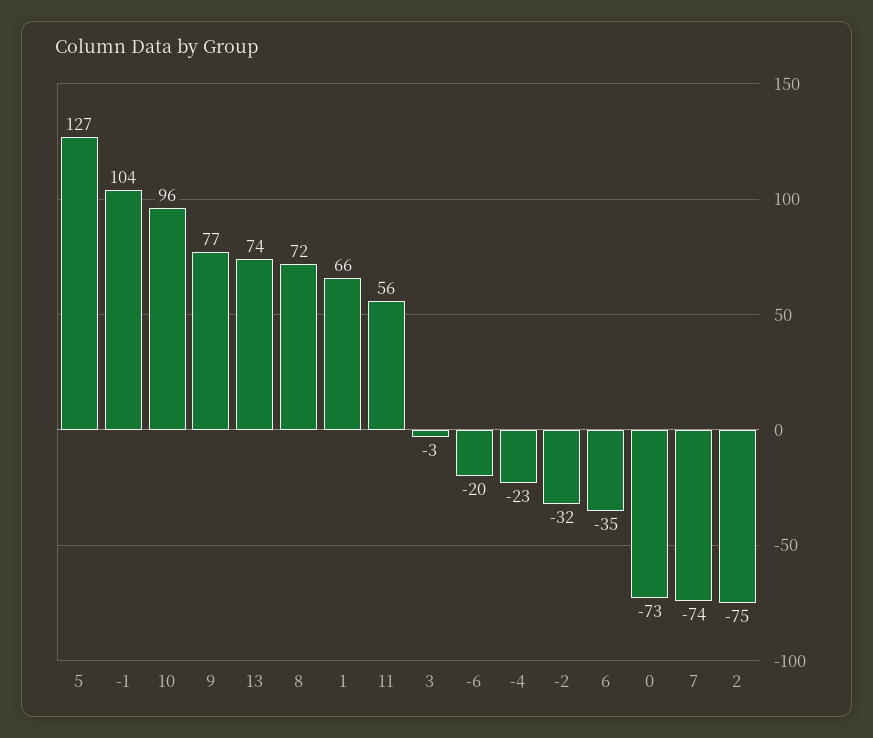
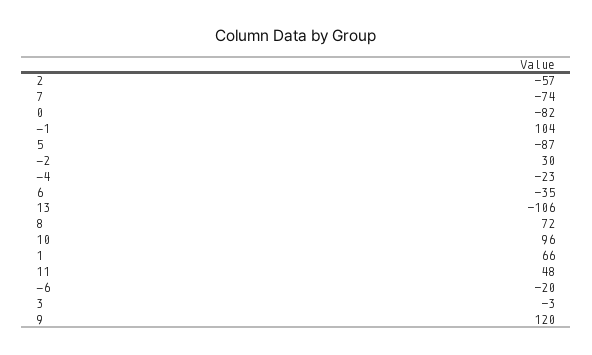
  {
-   "5": 127,
+   "5": -87,
    "-1": 104,
    "10": 96,
-   "9": 77,
+   "9": 120,
-   "13": 74,
+   "13": -106,
    "8": 72,
    "1": 66,
-   "11": 56,
+   "11": 48,
    "3": -3,
    "-6": -20,
    "-4": -23,
-   "-2": -32,
+   "-2": 30,
    "6": -35,
-   "0": -73,
+   "0": -82,
    "7": -74,
-   "2": -75
+   "2": -57
  }

